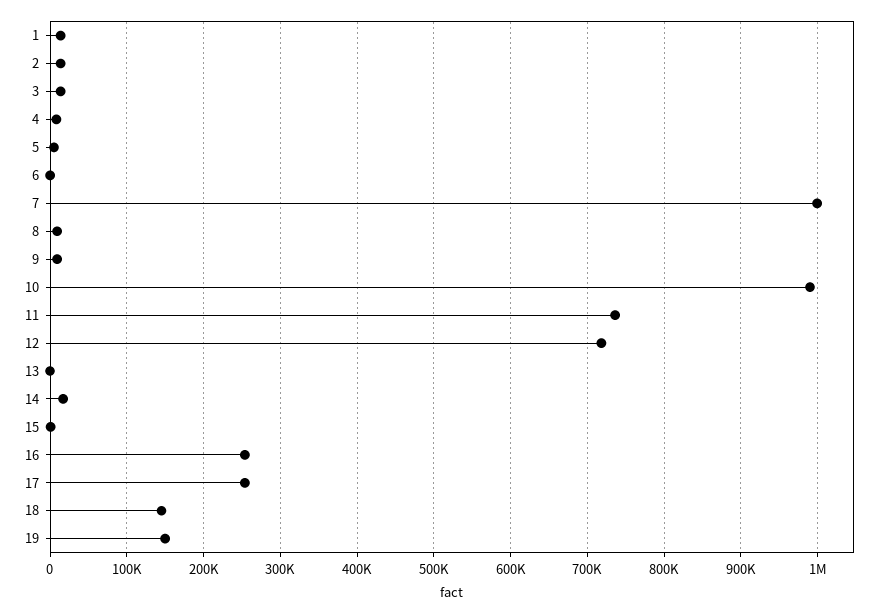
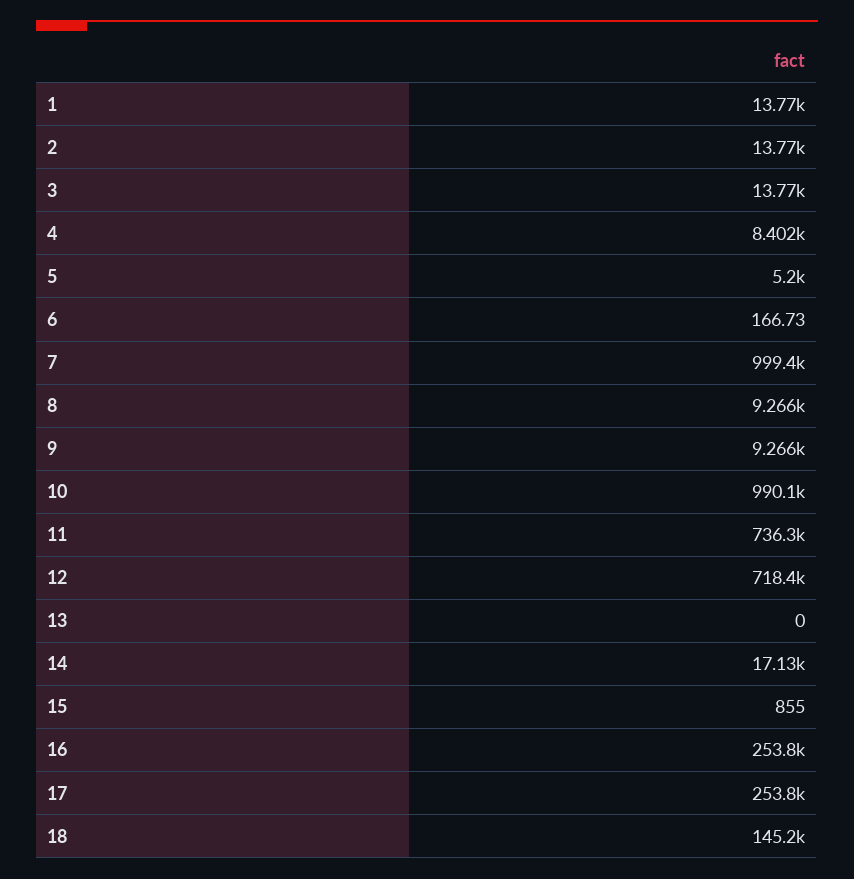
  {
    "1": 13770,
    "2": 13770,
    "3": 13770,
    "4": 8402,
    "5": 5200,
    "6": 166.73,
    "7": 999400,
    "8": 9266,
    "9": 9266,
    "10": 990100,
    "11": 736300,
    "12": 718400,
    "13": 0,
    "14": 17130,
    "15": 855,
    "16": 253800,
    "17": 253800,
-   "18": 145200,
+   "18": 145200
-   "19": 150000
  }

